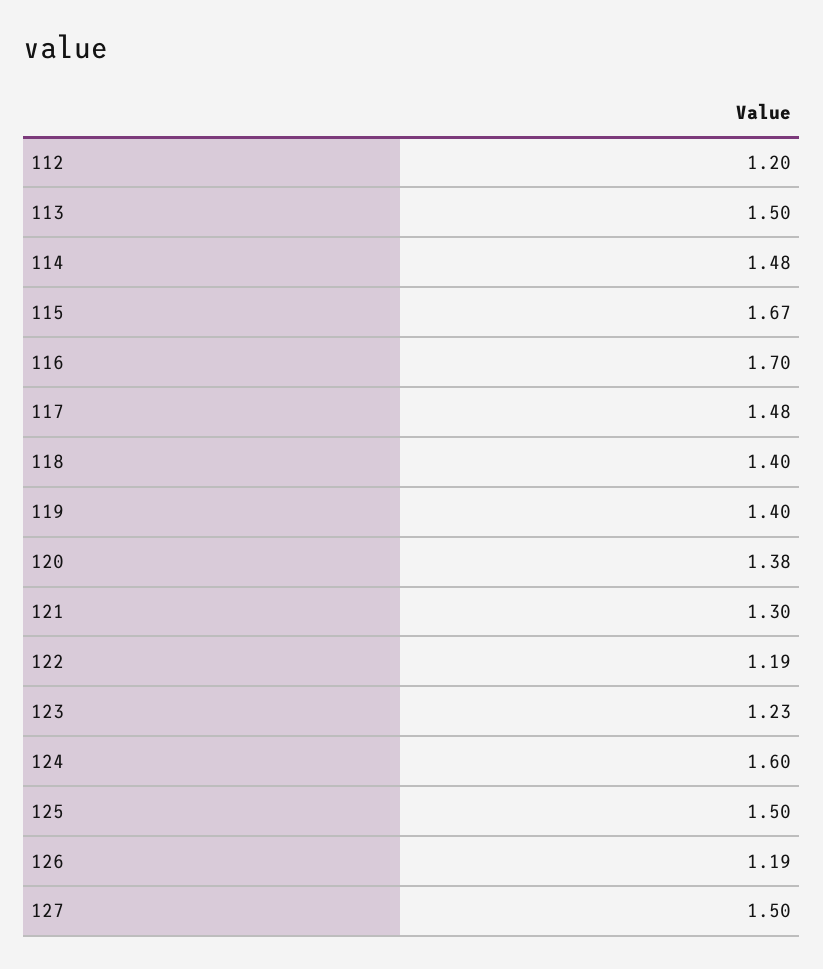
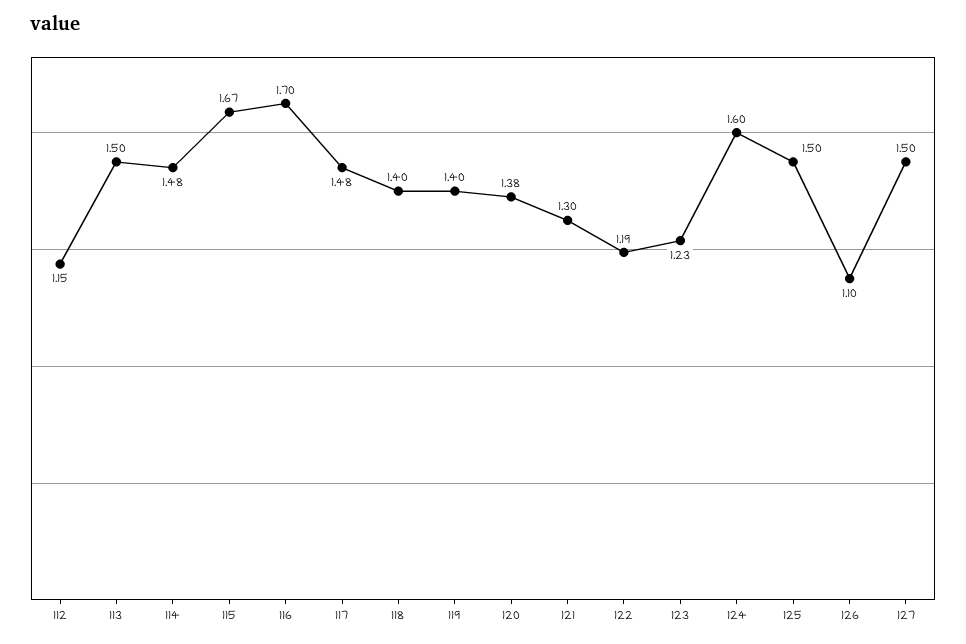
  {
-   "112": 1.2,
+   "112": 1.15,
    "113": 1.5,
    "114": 1.48,
    "115": 1.67,
    "116": 1.7,
    "117": 1.48,
    "118": 1.4,
    "119": 1.4,
    "120": 1.38,
    "121": 1.3,
    "122": 1.19,
    "123": 1.23,
    "124": 1.6,
    "125": 1.5,
-   "126": 1.19,
+   "126": 1.1,
    "127": 1.5
  }

